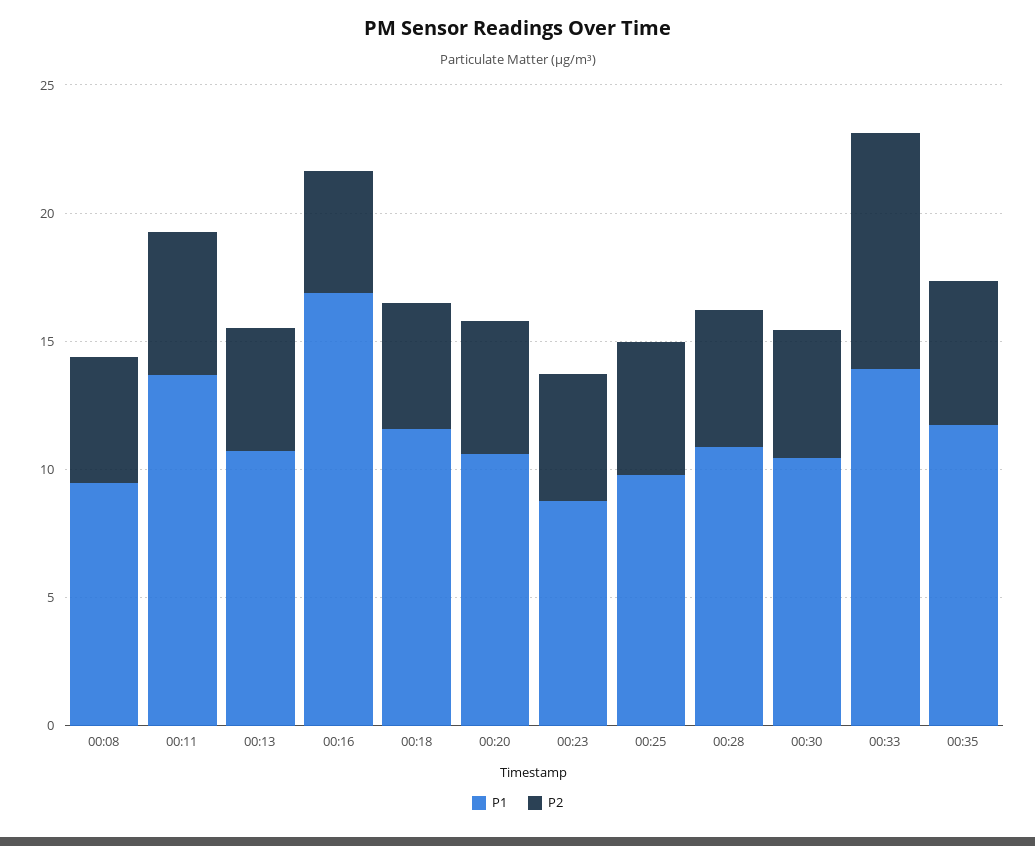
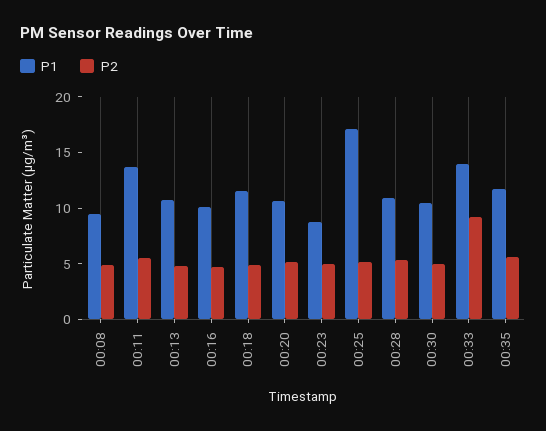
  {
    "P1": {
      "00:08": 9,
      "00:11": 14,
      "00:13": 11,
-     "00:16": 17,
+     "00:16": 10,
      "00:18": 12,
      "00:20": 11,
      "00:23": 9,
-     "00:25": 10,
+     "00:25": 17,
      "00:28": 11,
      "00:30": 10,
      "00:33": 14,
      "00:35": 12
    },
    "P2": {
      "00:08": 5,
      "00:11": 6,
      "00:13": 5,
      "00:16": 5,
      "00:18": 5,
      "00:20": 5,
      "00:23": 5,
      "00:25": 5,
      "00:28": 5,
      "00:30": 5,
      "00:33": 9,
      "00:35": 6
    }
  }

